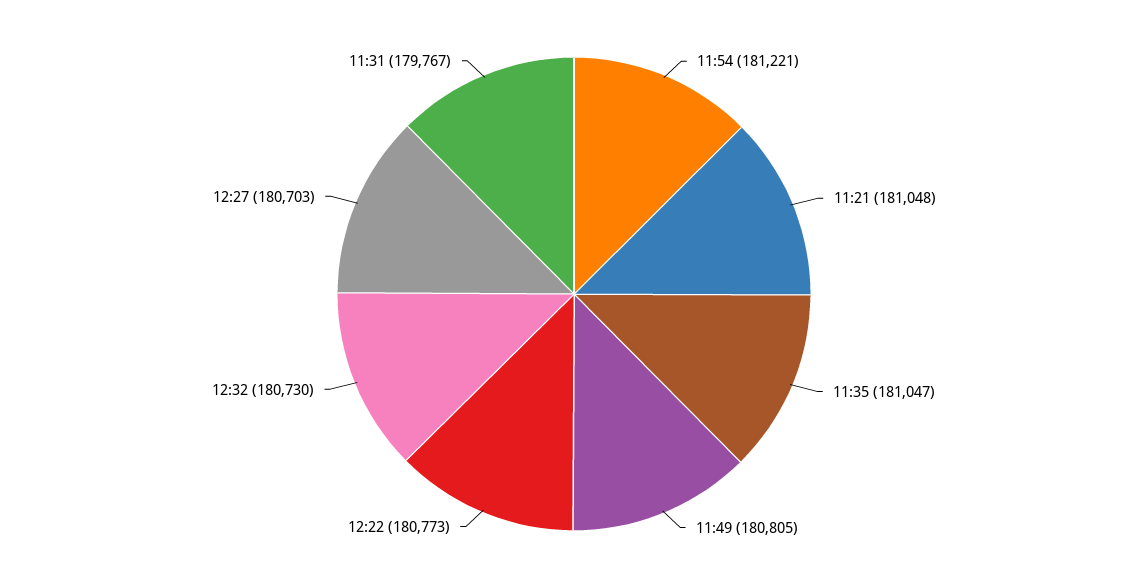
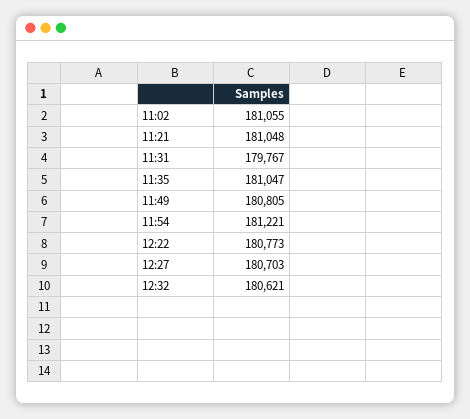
  {
    "11:54": 181221,
    "11:21": 181048,
    "11:35": 181047,
    "11:49": 180805,
    "12:22": 180773,
-   "12:32": 180730,
+   "12:32": 180621,
    "12:27": 180703,
-   "11:31": 179767
+   "11:31": 179767,
+   "11:02": 181055
  }

